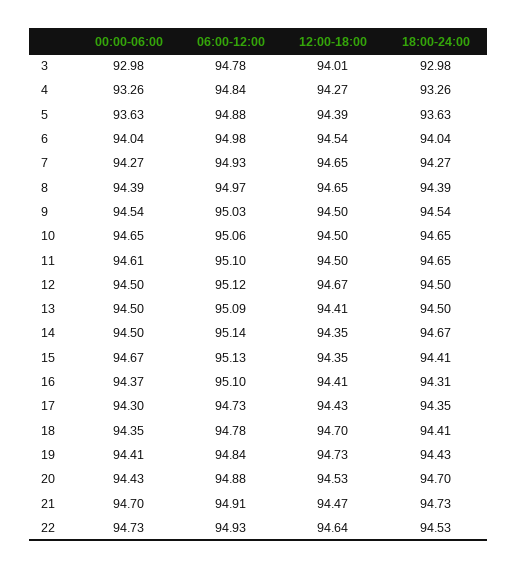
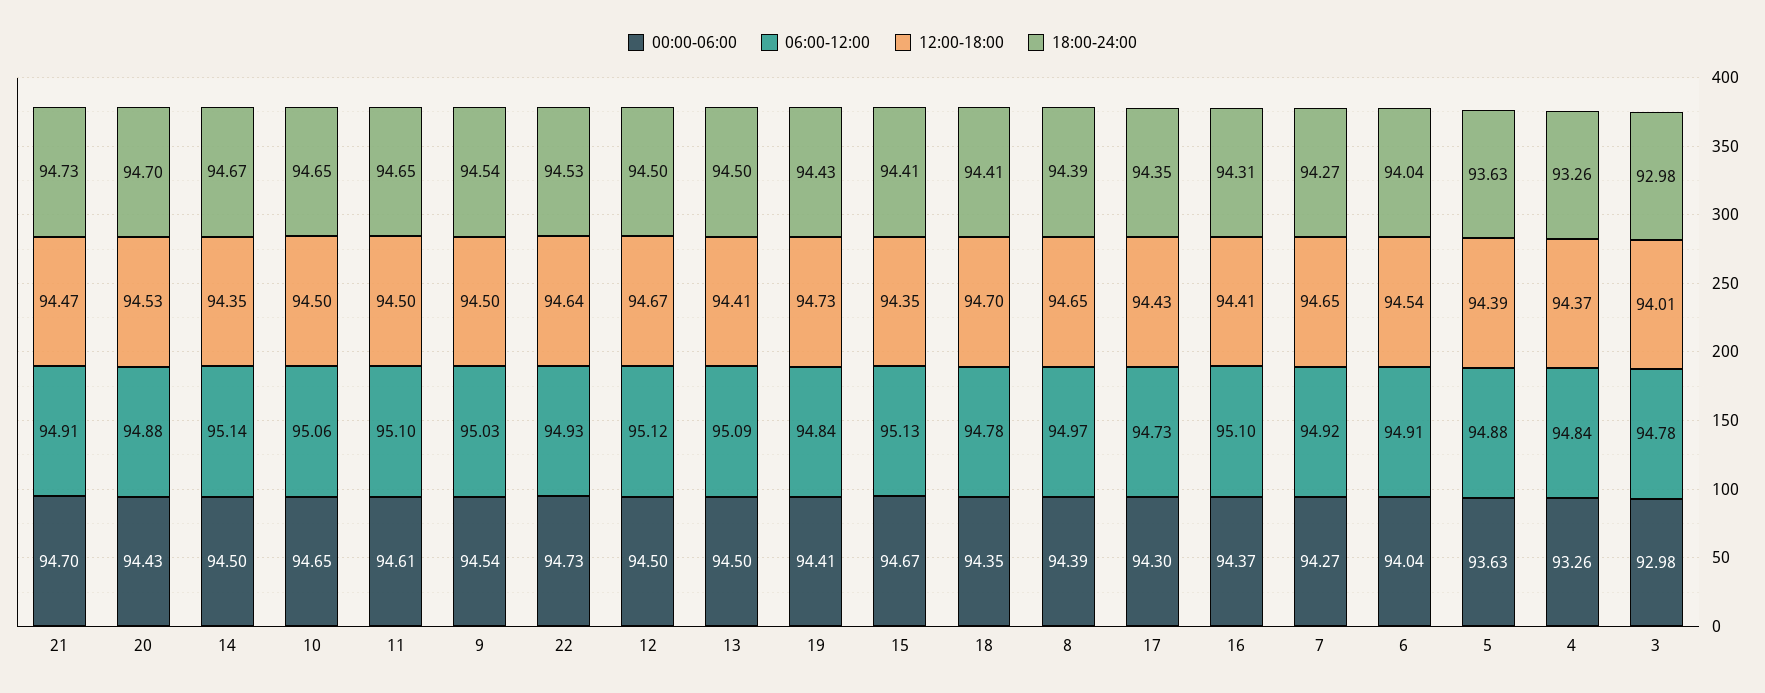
  {
    "00:00-06:00": {
      "3": 92.98,
      "4": 93.26,
      "5": 93.63,
      "6": 94.04,
      "7": 94.27,
      "8": 94.39,
      "9": 94.54,
      "10": 94.65,
      "11": 94.61,
      "12": 94.5,
      "13": 94.5,
      "14": 94.5,
      "15": 94.67,
      "16": 94.37,
      "17": 94.3,
      "18": 94.35,
      "19": 94.41,
      "20": 94.43,
      "21": 94.7,
      "22": 94.73
    },
    "06:00-12:00": {
      "3": 94.78,
      "4": 94.84,
      "5": 94.88,
-     "6": 94.98,
+     "6": 94.91,
-     "7": 94.93,
+     "7": 94.92,
      "8": 94.97,
      "9": 95.03,
      "10": 95.06,
      "11": 95.1,
      "12": 95.12,
      "13": 95.09,
      "14": 95.14,
      "15": 95.13,
      "16": 95.1,
      "17": 94.73,
      "18": 94.78,
      "19": 94.84,
      "20": 94.88,
      "21": 94.91,
      "22": 94.93
    },
    "12:00-18:00": {
      "3": 94.01,
-     "4": 94.27,
+     "4": 94.37,
      "5": 94.39,
      "6": 94.54,
      "7": 94.65,
      "8": 94.65,
      "9": 94.5,
      "10": 94.5,
      "11": 94.5,
      "12": 94.67,
      "13": 94.41,
      "14": 94.35,
      "15": 94.35,
      "16": 94.41,
      "17": 94.43,
      "18": 94.7,
      "19": 94.73,
      "20": 94.53,
      "21": 94.47,
      "22": 94.64
    },
    "18:00-24:00": {
      "3": 92.98,
      "4": 93.26,
      "5": 93.63,
      "6": 94.04,
      "7": 94.27,
      "8": 94.39,
      "9": 94.54,
      "10": 94.65,
      "11": 94.65,
      "12": 94.5,
      "13": 94.5,
      "14": 94.67,
      "15": 94.41,
      "16": 94.31,
      "17": 94.35,
      "18": 94.41,
      "19": 94.43,
      "20": 94.7,
      "21": 94.73,
      "22": 94.53
    }
  }

